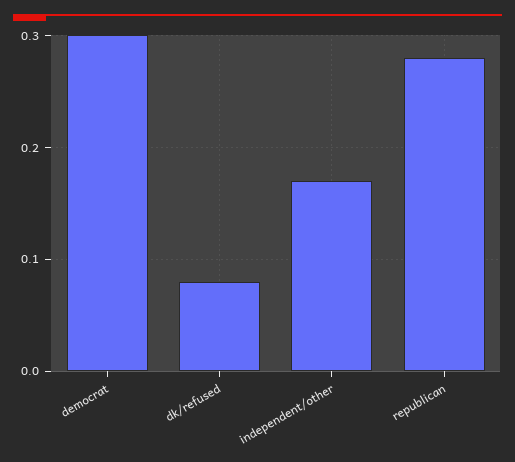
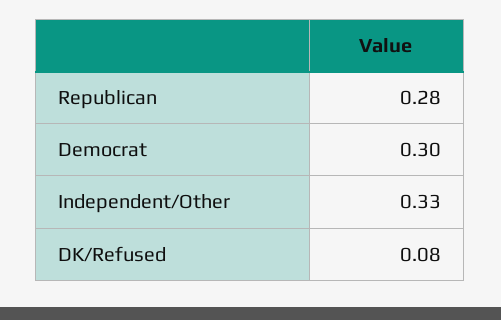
  {
    "democrat": 0.3,
    "dk/refused": 0.08,
-   "independent/other": 0.17,
+   "independent/other": 0.33,
    "republican": 0.28
  }

